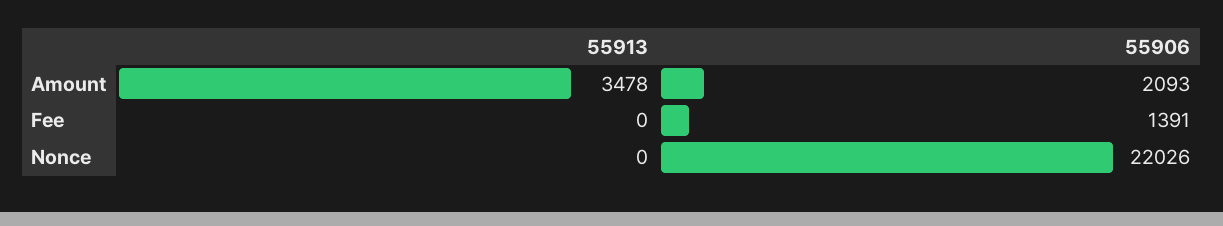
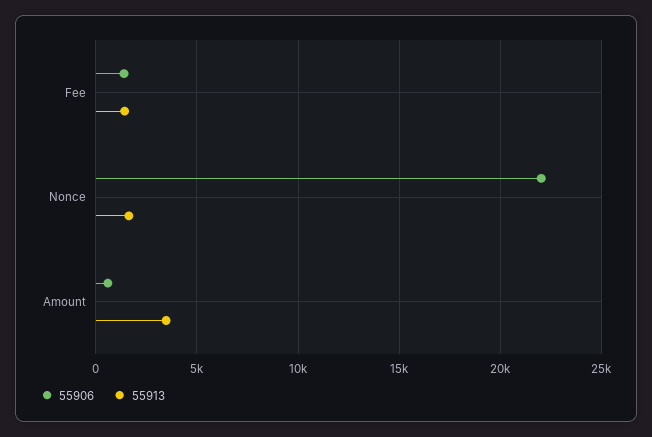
  {
    "55913": {
      "Amount": 3478,
-     "Fee": 0,
+     "Fee": 1500,
-     "Nonce": 0
+     "Nonce": 1500
    },
    "55906": {
-     "Amount": 2093,
+     "Amount": 500,
      "Fee": 1391,
      "Nonce": 22026
    }
  }

